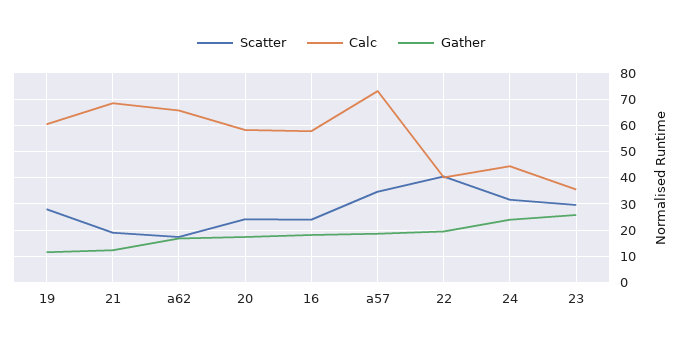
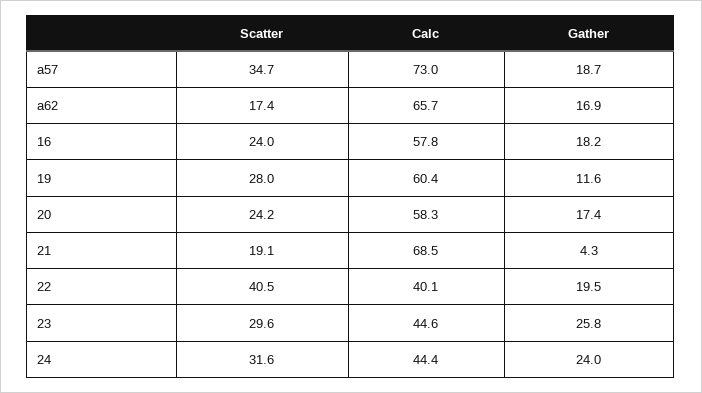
  {
    "Scatter": {
      "19": 28,
      "21": 19.1,
      "a62": 17.4,
      "20": 24.2,
      "16": 24,
      "a57": 34.7,
      "22": 40.5,
      "24": 31.6,
      "23": 29.6
    },
    "Calc": {
      "19": 60.4,
      "21": 68.5,
      "a62": 65.7,
      "20": 58.3,
      "16": 57.8,
      "a57": 73,
      "22": 40.1,
      "24": 44.4,
-     "23": 35
+     "23": 44.6
    },
    "Gather": {
      "19": 11.6,
-     "21": 12.5,
+     "21": 4.3,
      "a62": 16.9,
      "20": 17.4,
      "16": 18.2,
      "a57": 18.7,
      "22": 19.5,
      "24": 24,
      "23": 25.8
    }
  }

